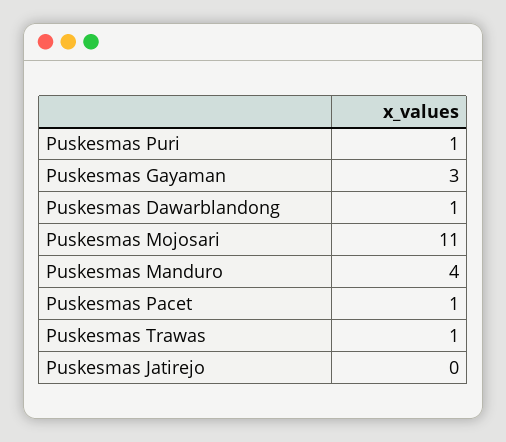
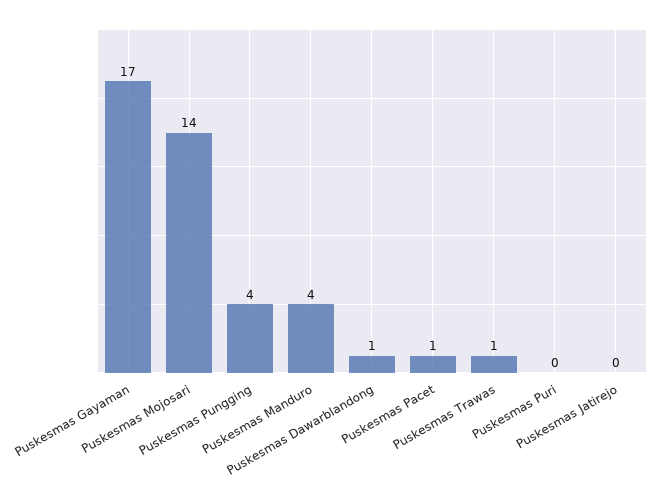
  {
-   "Puskesmas Puri": 1,
+   "Puskesmas Puri": 0,
-   "Puskesmas Gayaman": 3,
+   "Puskesmas Gayaman": 17,
    "Puskesmas Dawarblandong": 1,
-   "Puskesmas Mojosari": 11,
+   "Puskesmas Mojosari": 14,
    "Puskesmas Manduro": 4,
    "Puskesmas Pacet": 1,
    "Puskesmas Trawas": 1,
-   "Puskesmas Jatirejo": 0
+   "Puskesmas Jatirejo": 0,
+   "Puskesmas Pungging": 4
  }

